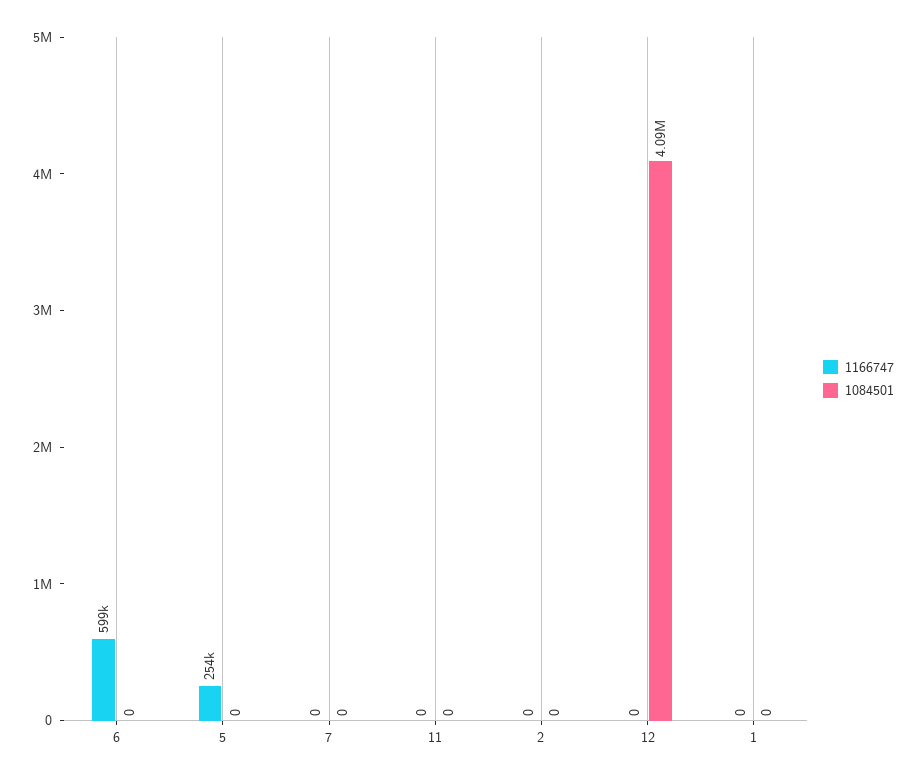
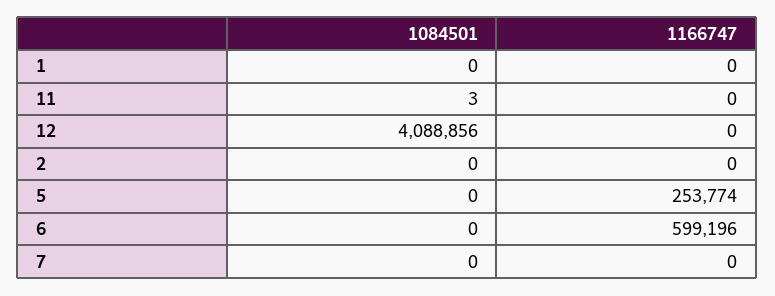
  {
    "1166747": {
      "6": 599196,
      "5": 253774,
      "7": 0,
      "11": 0,
      "2": 0,
      "12": 0,
      "1": 0
    },
    "1084501": {
      "6": 0,
      "5": 0,
      "7": 0,
-     "11": 0,
+     "11": 3,
      "2": 0,
      "12": 4088856,
      "1": 0
    }
  }

